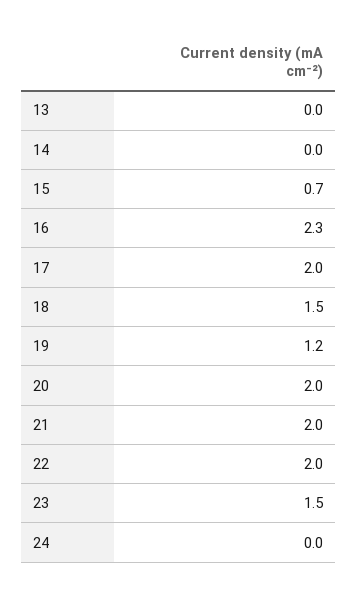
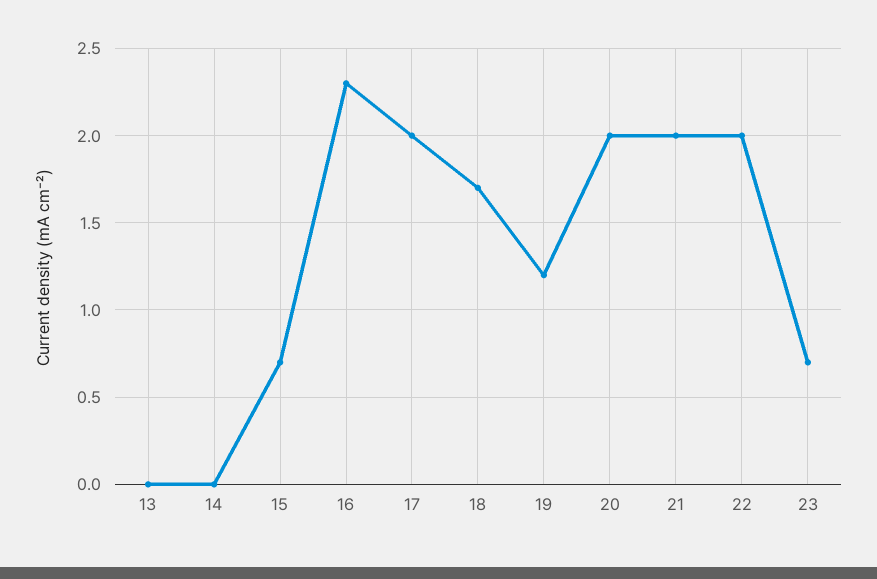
  {
    "13": 0,
    "14": 0,
    "15": 0.7,
    "16": 2.3,
    "17": 2,
-   "18": 1.5,
+   "18": 1.7,
    "19": 1.2,
    "20": 2,
    "21": 2,
    "22": 2,
-   "23": 1.5,
+   "23": 0.7
-   "24": 0
  }

